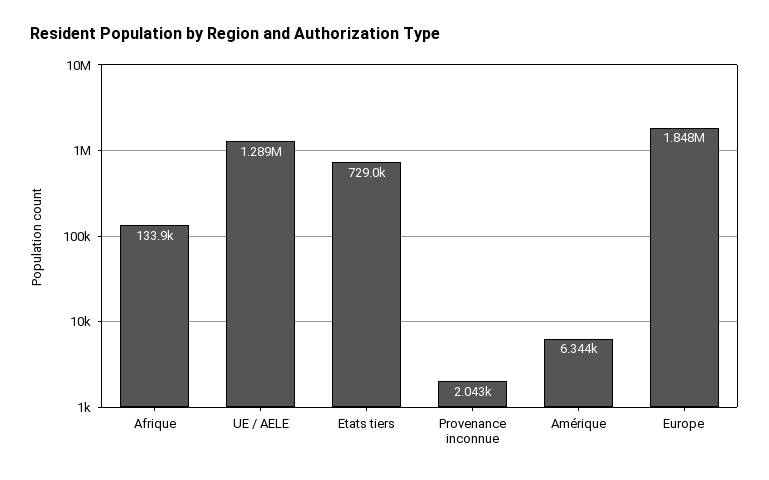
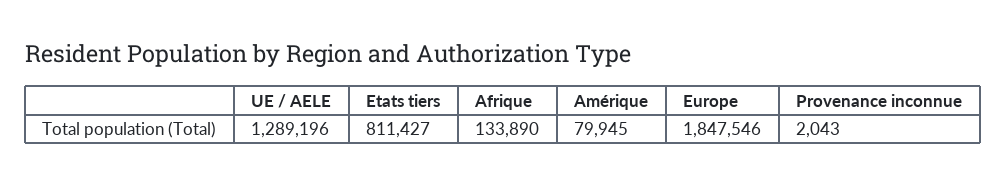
  {
    "Afrique": 133890,
    "UE / AELE": 1289196,
-   "Etats tiers": 729000,
+   "Etats tiers": 811427,
    "Provenance inconnue": 2043,
-   "Amérique": 6344,
+   "Amérique": 79945,
    "Europe": 1847546
  }

